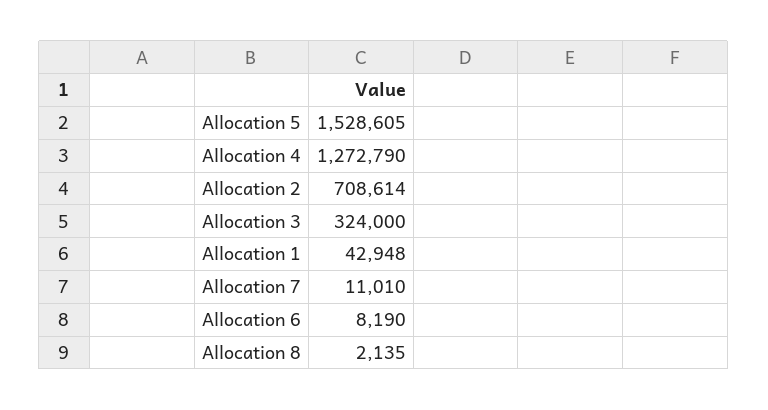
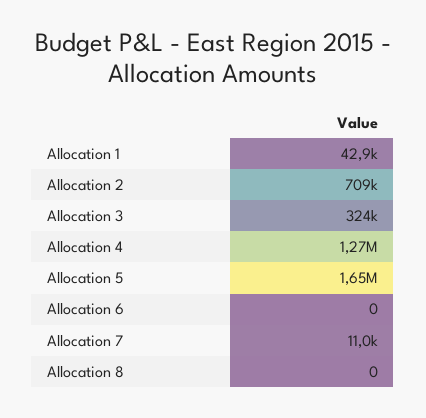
  {
-   "Allocation 5": 1528605,
+   "Allocation 5": 1650000,
    "Allocation 4": 1272790,
    "Allocation 2": 708614,
    "Allocation 3": 324000,
    "Allocation 1": 42948,
    "Allocation 7": 11010,
-   "Allocation 6": 8190,
+   "Allocation 6": 0,
-   "Allocation 8": 2135
+   "Allocation 8": 0
  }

